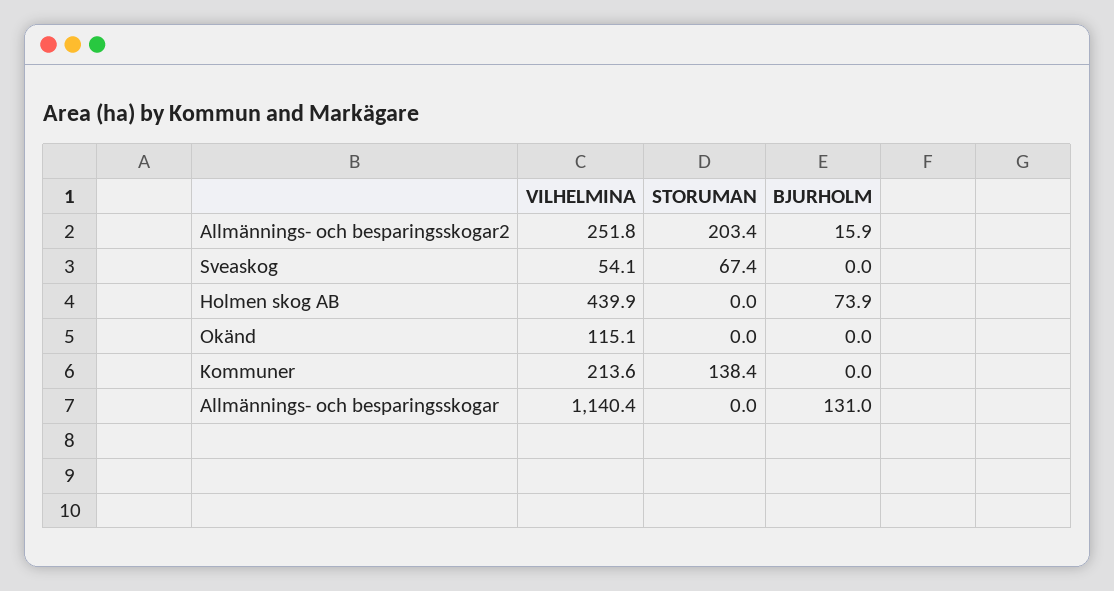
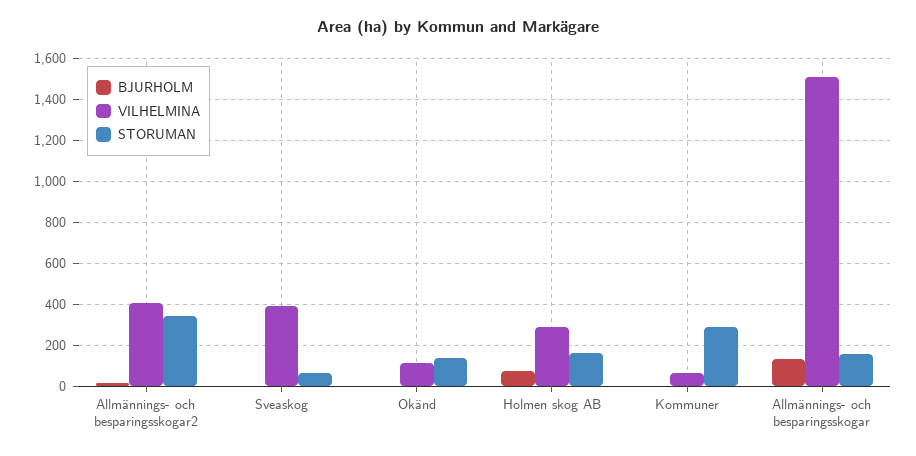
  {
    "VILHELMINA": {
-     "Allmännings- och besparingsskogar2": 251.8,
+     "Allmännings- och besparingsskogar2": 400,
-     "Sveaskog": 54.1,
+     "Sveaskog": 400,
-     "Holmen skog AB": 439.9,
+     "Holmen skog AB": 300,
      "Okänd": 115.1,
-     "Kommuner": 213.6,
+     "Kommuner": 50,
-     "Allmännings- och besparingsskogar": 1140.4
+     "Allmännings- och besparingsskogar": 1500
    },
    "STORUMAN": {
-     "Allmännings- och besparingsskogar2": 203.4,
+     "Allmännings- och besparingsskogar2": 350,
      "Sveaskog": 67.4,
-     "Holmen skog AB": 0,
+     "Holmen skog AB": 150,
-     "Okänd": 0,
+     "Okänd": 150,
-     "Kommuner": 138.4,
+     "Kommuner": 300,
-     "Allmännings- och besparingsskogar": 0
+     "Allmännings- och besparingsskogar": 150
    },
    "BJURHOLM": {
      "Allmännings- och besparingsskogar2": 15.9,
      "Sveaskog": 0,
      "Holmen skog AB": 73.9,
      "Okänd": 0,
      "Kommuner": 0,
      "Allmännings- och besparingsskogar": 131
    }
  }

